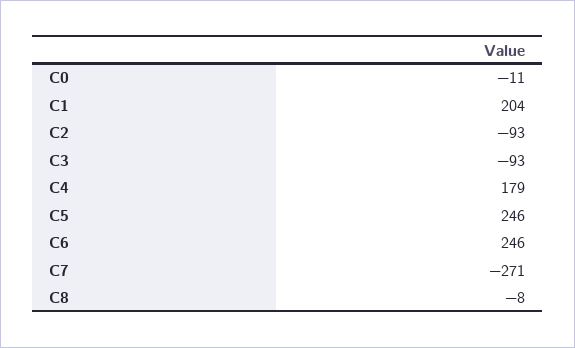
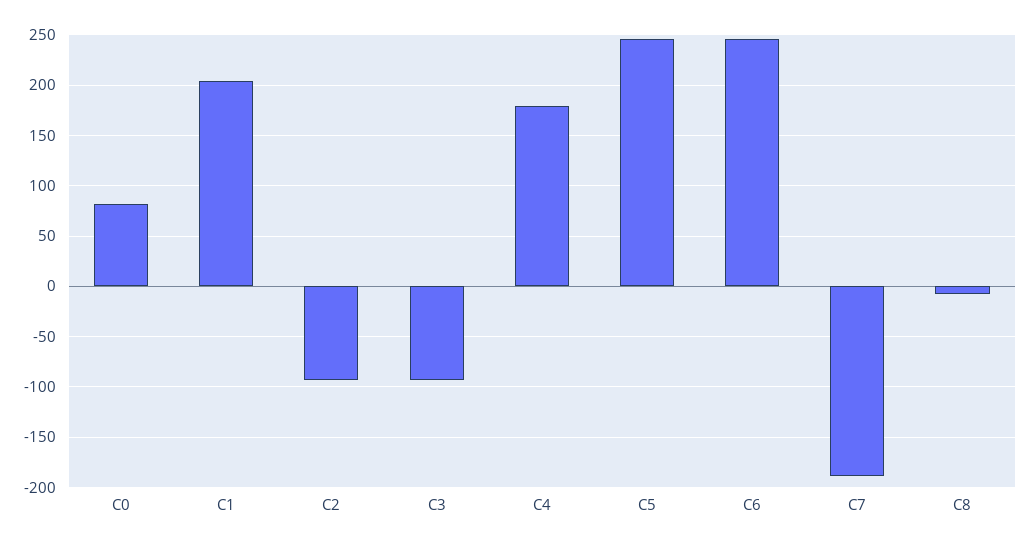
  {
-   "C0": -11,
+   "C0": 80,
    "C1": 204,
    "C2": -93,
    "C3": -93,
    "C4": 179,
    "C5": 246,
    "C6": 246,
-   "C7": -271,
+   "C7": -190,
    "C8": -8
  }

